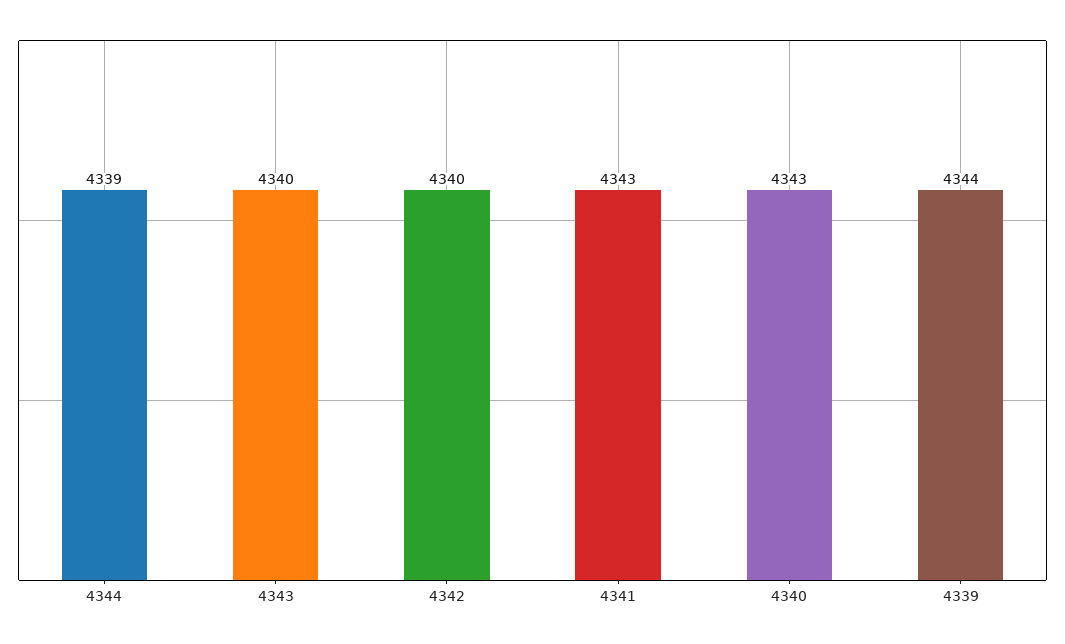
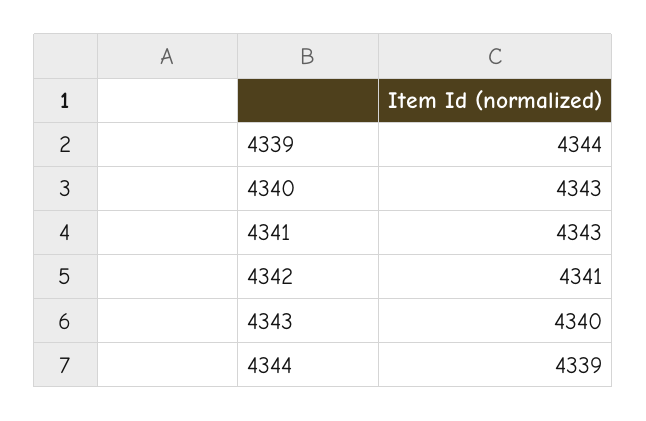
  {
    "4344": 4339,
    "4343": 4340,
-   "4342": 4340,
+   "4342": 4341,
    "4341": 4343,
    "4340": 4343,
    "4339": 4344
  }

